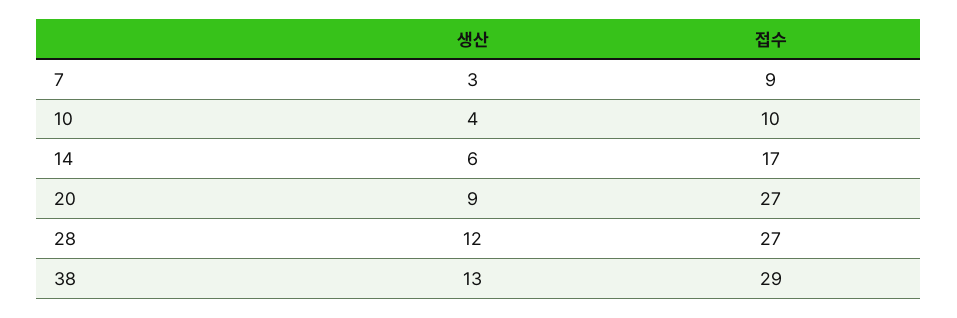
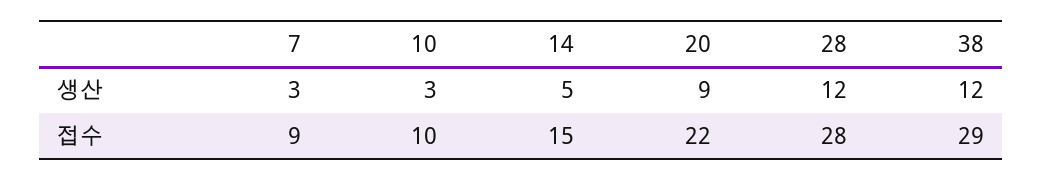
  {
    "생산": {
      "7": 3,
-     "10": 4,
+     "10": 3,
-     "14": 6,
+     "14": 5,
      "20": 9,
      "28": 12,
-     "38": 13
+     "38": 12
    },
    "접수": {
      "7": 9,
      "10": 10,
-     "14": 17,
+     "14": 15,
-     "20": 27,
+     "20": 22,
-     "28": 27,
+     "28": 28,
      "38": 29
    }
  }

